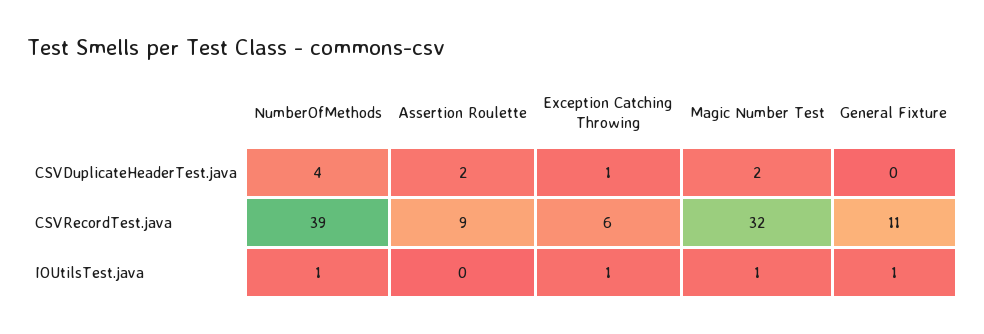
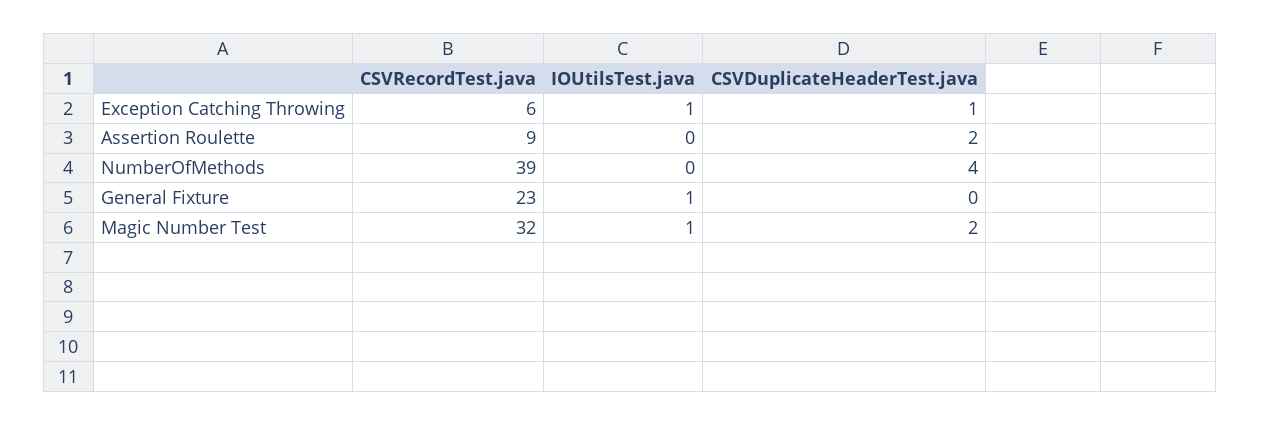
  {
    "NumberOfMethods": {
      "CSVDuplicateHeaderTest.java": 4,
      "CSVRecordTest.java": 39,
-     "IOUtilsTest.java": 1
+     "IOUtilsTest.java": 0
    },
    "Assertion Roulette": {
      "CSVDuplicateHeaderTest.java": 2,
      "CSVRecordTest.java": 9,
      "IOUtilsTest.java": 0
    },
    "Exception Catching Throwing": {
      "CSVDuplicateHeaderTest.java": 1,
      "CSVRecordTest.java": 6,
      "IOUtilsTest.java": 1
    },
    "Magic Number Test": {
      "CSVDuplicateHeaderTest.java": 2,
      "CSVRecordTest.java": 32,
      "IOUtilsTest.java": 1
    },
    "General Fixture": {
      "CSVDuplicateHeaderTest.java": 0,
-     "CSVRecordTest.java": 11,
+     "CSVRecordTest.java": 23,
      "IOUtilsTest.java": 1
    }
  }

